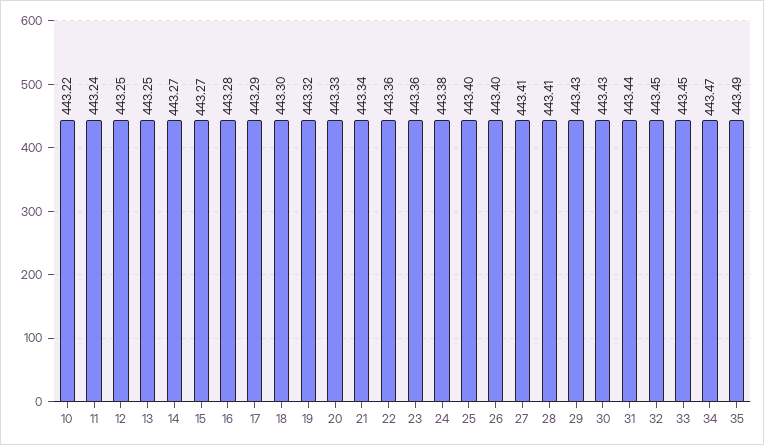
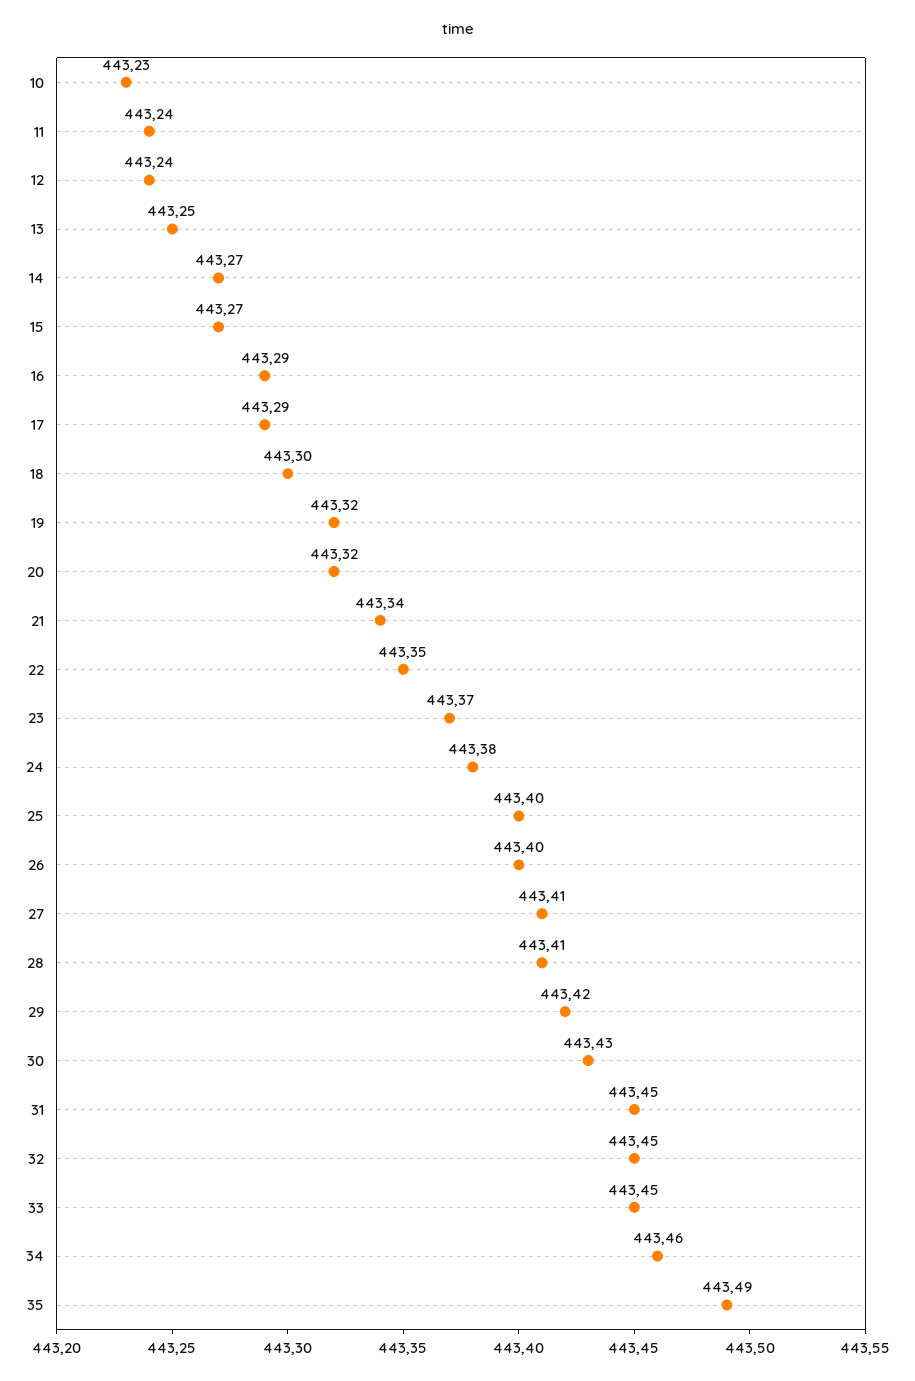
  {
-   "10": 443.22,
+   "10": 443.23,
    "11": 443.24,
-   "12": 443.25,
+   "12": 443.24,
    "13": 443.25,
    "14": 443.27,
    "15": 443.27,
-   "16": 443.28,
+   "16": 443.29,
    "17": 443.29,
    "18": 443.3,
    "19": 443.32,
-   "20": 443.33,
+   "20": 443.32,
    "21": 443.34,
-   "22": 443.36,
+   "22": 443.35,
-   "23": 443.36,
+   "23": 443.37,
    "24": 443.38,
    "25": 443.4,
    "26": 443.4,
    "27": 443.41,
    "28": 443.41,
-   "29": 443.43,
+   "29": 443.42,
    "30": 443.43,
-   "31": 443.44,
+   "31": 443.45,
    "32": 443.45,
    "33": 443.45,
-   "34": 443.47,
+   "34": 443.46,
    "35": 443.49
  }

